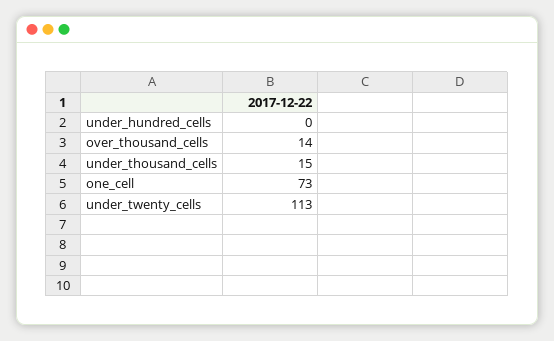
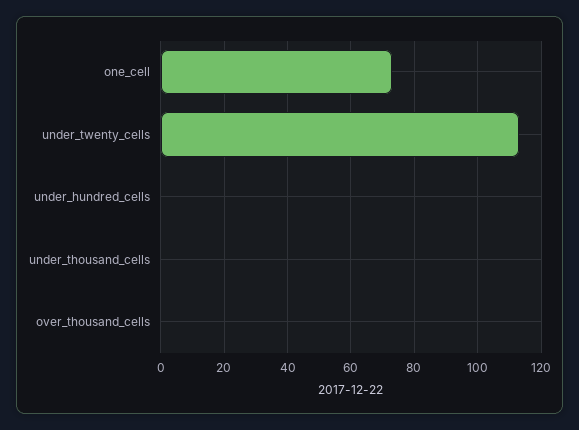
  {
    "under_hundred_cells": 0,
-   "over_thousand_cells": 14,
+   "over_thousand_cells": 0,
-   "under_thousand_cells": 15,
+   "under_thousand_cells": 0,
    "one_cell": 73,
    "under_twenty_cells": 113
  }

